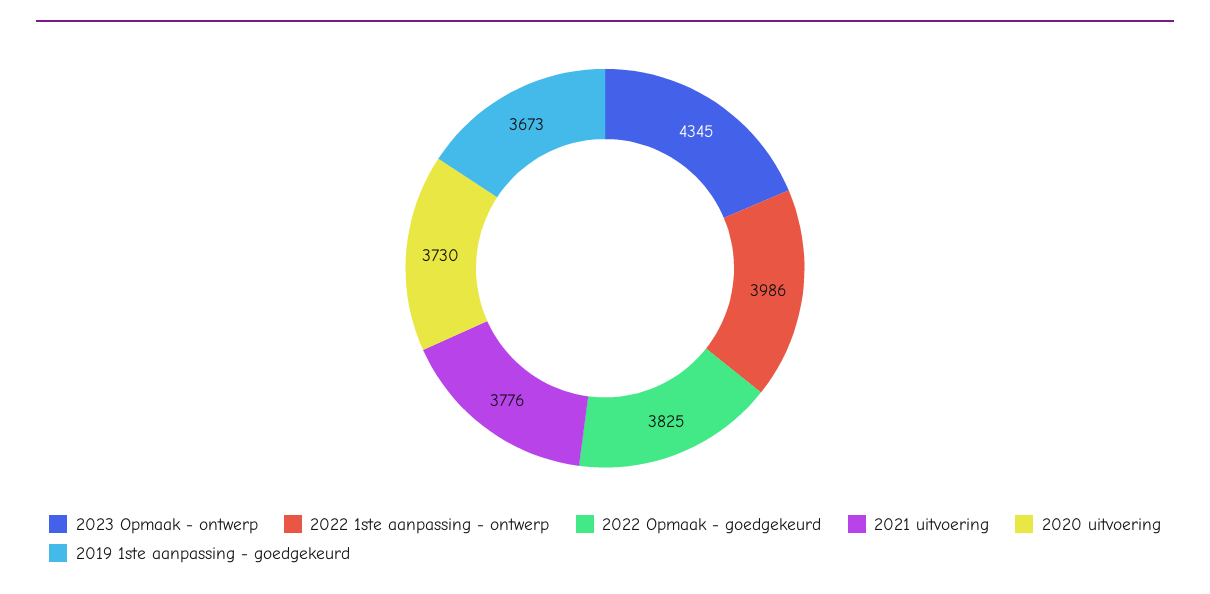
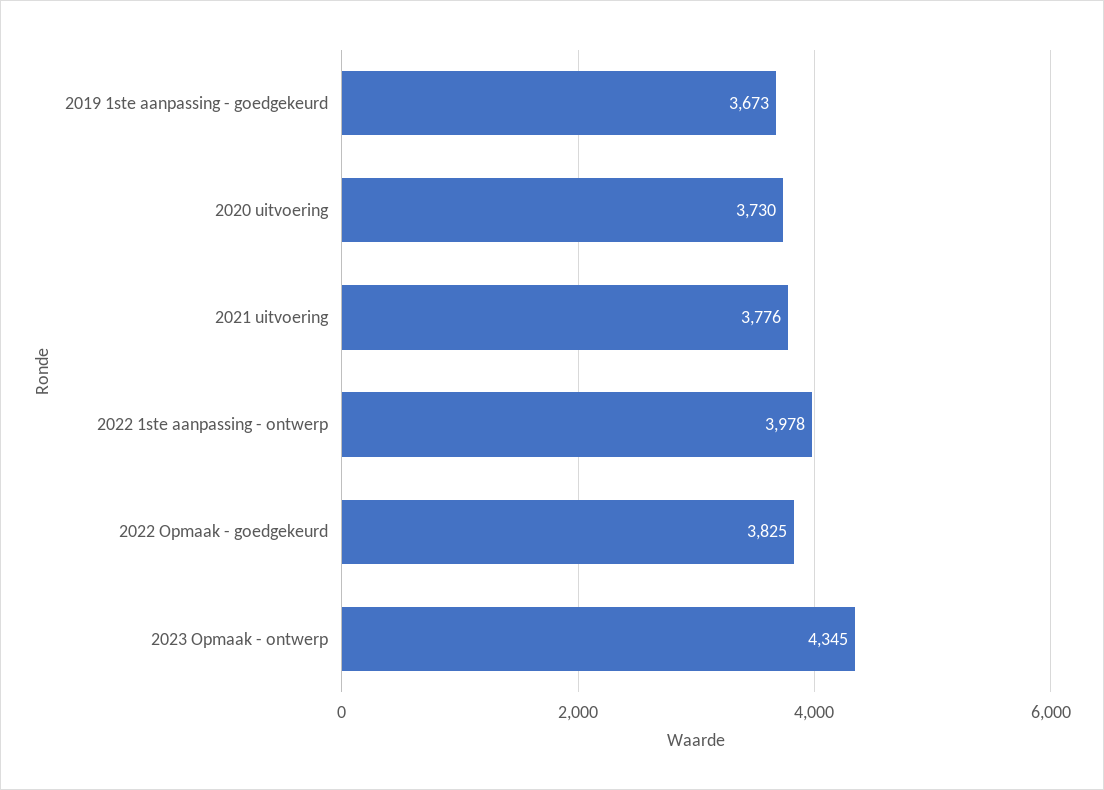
  {
    "2023 Opmaak - ontwerp": 4345,
-   "2022 1ste aanpassing - ontwerp": 3986,
+   "2022 1ste aanpassing - ontwerp": 3978,
    "2022 Opmaak - goedgekeurd": 3825,
    "2021 uitvoering": 3776,
    "2020 uitvoering": 3730,
    "2019 1ste aanpassing - goedgekeurd": 3673
  }

